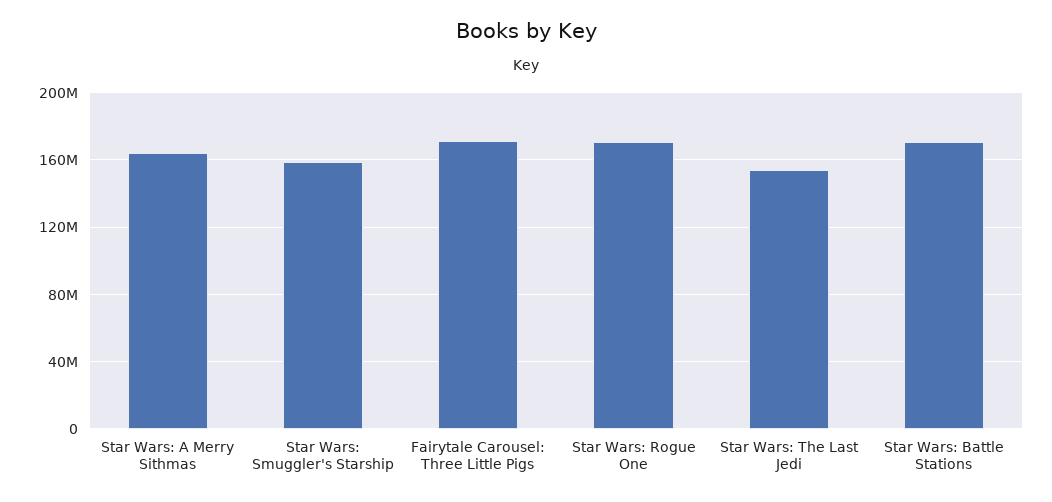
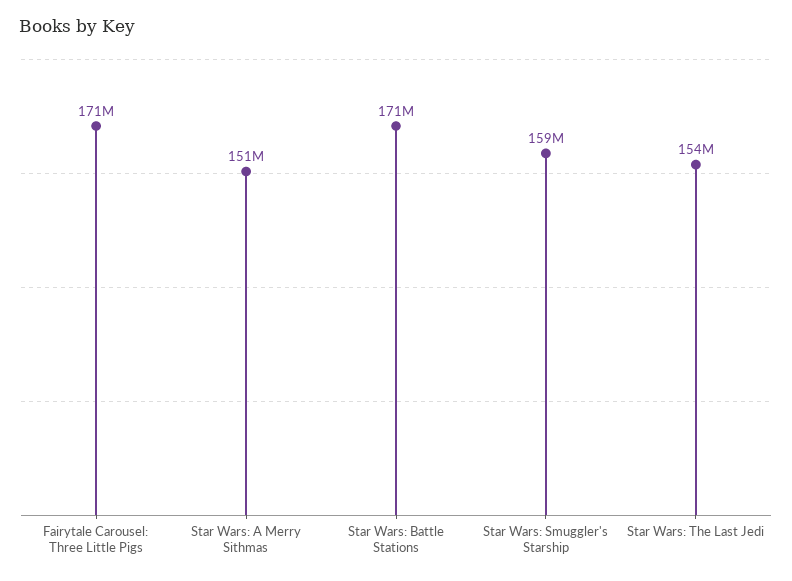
  {
-   "Star Wars: A Merry Sithmas": 165000000,
+   "Star Wars: A Merry Sithmas": 151000000,
    "Star Wars: Smuggler's Starship": 159000000,
    "Fairytale Carousel: Three Little Pigs": 171000000,
-   "Star Wars: Rogue One": 170000000,
    "Star Wars: The Last Jedi": 154000000,
    "Star Wars: Battle Stations": 171000000
  }

